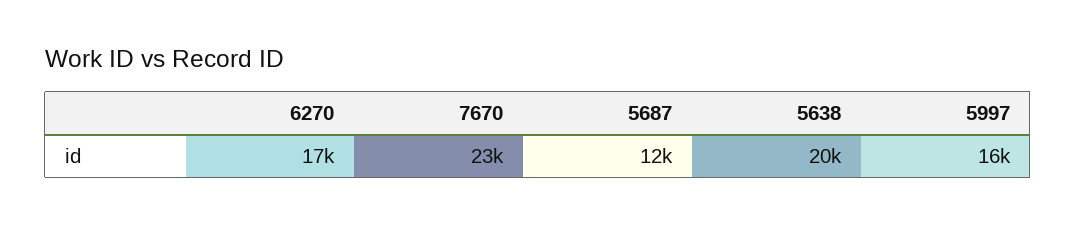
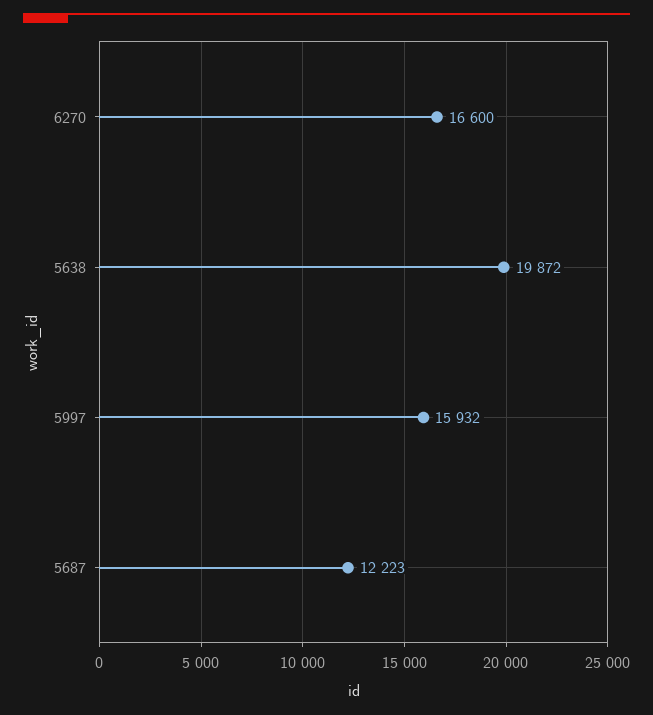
  {
    "6270": 16600,
-   "7670": 23000,
    "5687": 12223,
    "5638": 19872,
    "5997": 15932
  }

